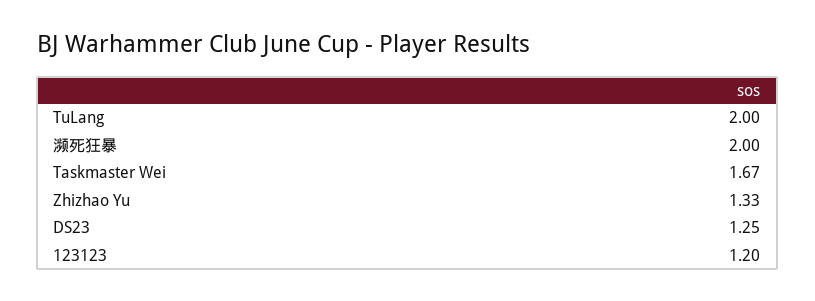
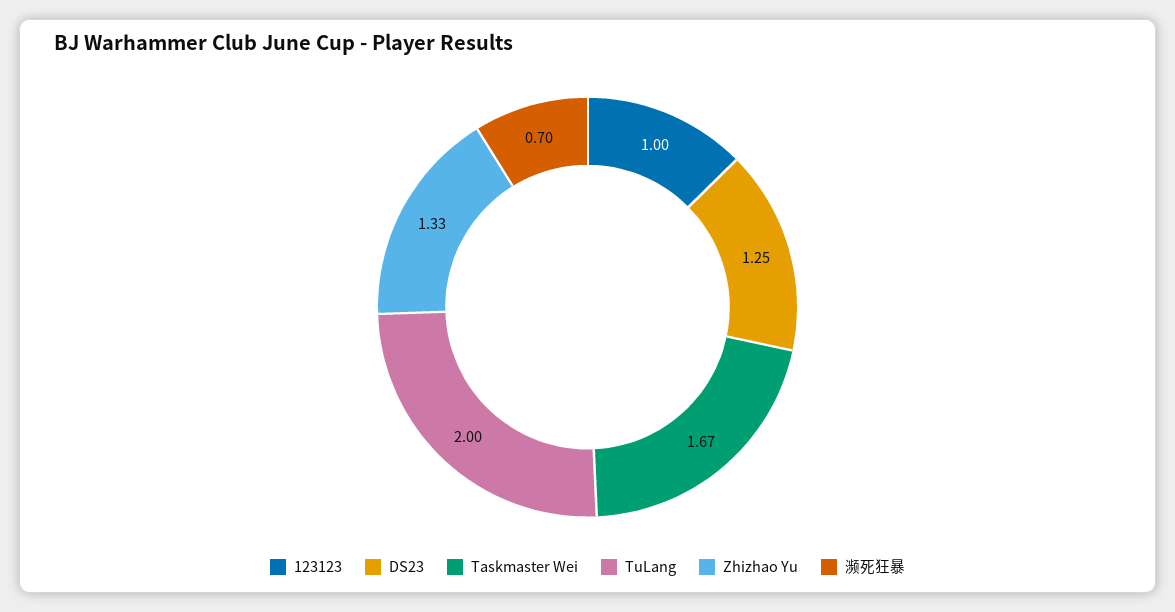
  {
    "TuLang": 2,
-   "濒死狂暴": 2,
+   "濒死狂暴": 0.7,
    "Taskmaster Wei": 1.67,
    "Zhizhao Yu": 1.33,
    "DS23": 1.25,
-   "123123": 1.2
+   "123123": 1
  }

